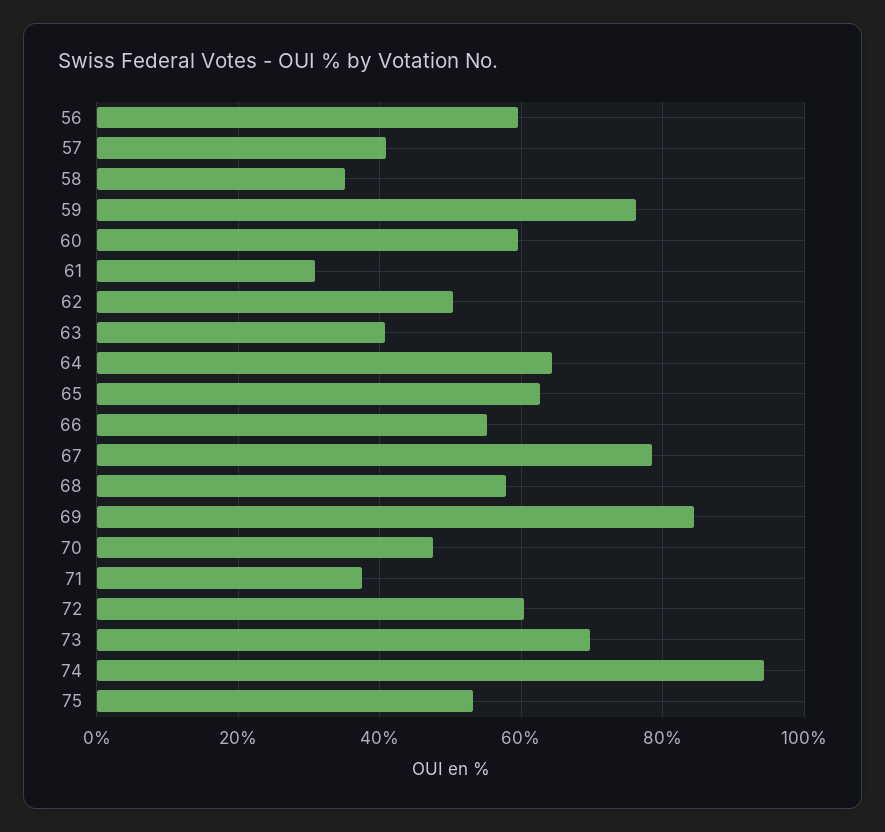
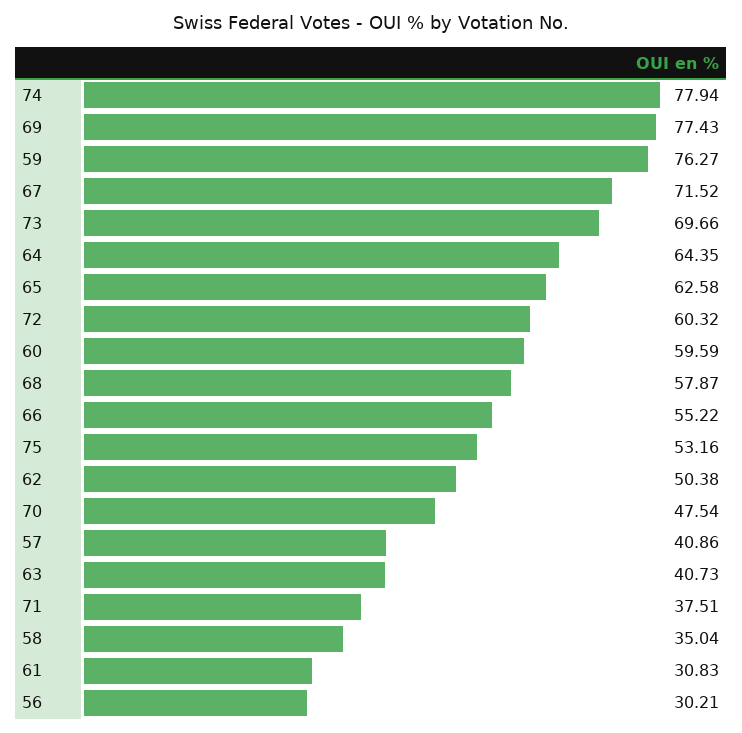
  {
-   "56": 60,
+   "56": 30.21,
    "57": 40.86,
    "58": 35.04,
    "59": 76.27,
    "60": 59.59,
    "61": 30.83,
    "62": 50.38,
    "63": 40.73,
    "64": 64.35,
    "65": 62.58,
    "66": 55.22,
-   "67": 78,
+   "67": 71.52,
    "68": 57.87,
-   "69": 84,
+   "69": 77.43,
    "70": 47.54,
    "71": 37.51,
    "72": 60.32,
    "73": 69.66,
-   "74": 94,
+   "74": 77.94,
    "75": 53.16
  }

